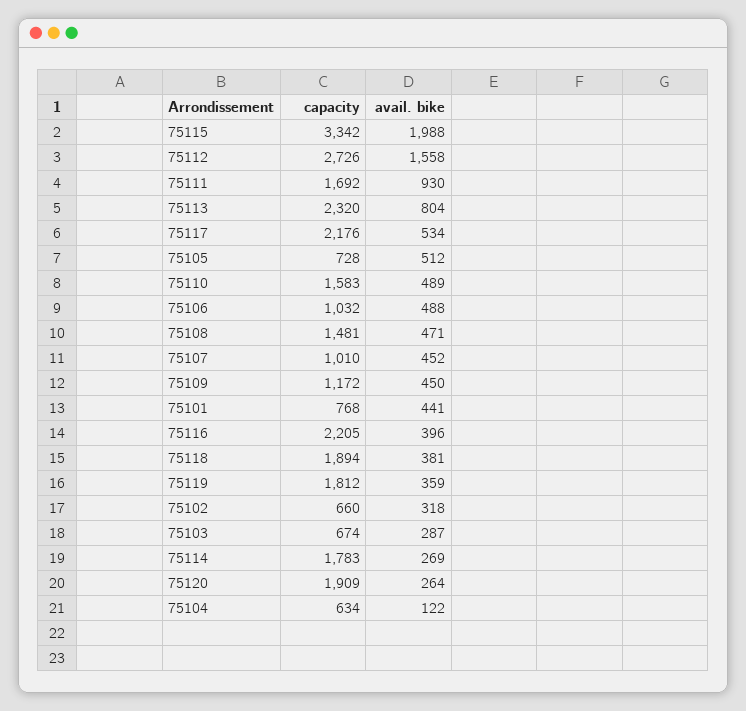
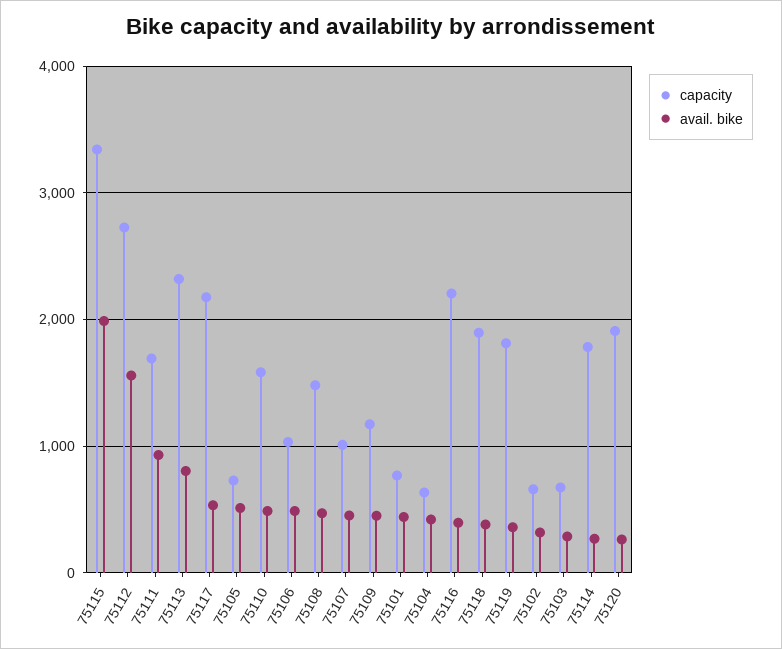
  {
    "capacity": {
      "75115": 3342,
      "75112": 2726,
      "75111": 1692,
      "75113": 2320,
      "75117": 2176,
      "75105": 728,
      "75110": 1583,
      "75106": 1032,
      "75108": 1481,
      "75107": 1010,
      "75109": 1172,
      "75101": 768,
      "75116": 2205,
      "75118": 1894,
      "75119": 1812,
      "75102": 660,
      "75103": 674,
      "75114": 1783,
      "75120": 1909,
      "75104": 634
    },
    "avail. bike": {
      "75115": 1988,
      "75112": 1558,
      "75111": 930,
      "75113": 804,
      "75117": 534,
      "75105": 512,
      "75110": 489,
      "75106": 488,
      "75108": 471,
      "75107": 452,
      "75109": 450,
      "75101": 441,
      "75116": 396,
      "75118": 381,
      "75119": 359,
      "75102": 318,
      "75103": 287,
      "75114": 269,
      "75120": 264,
-     "75104": 122
+     "75104": 400
    }
  }

